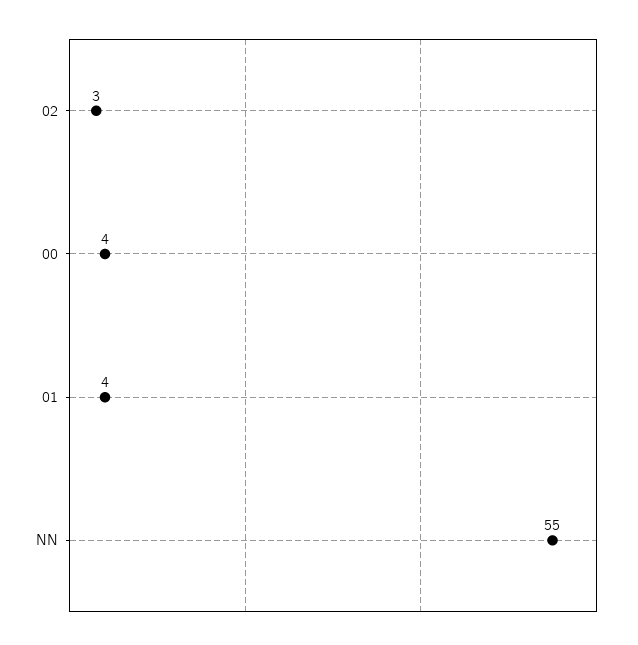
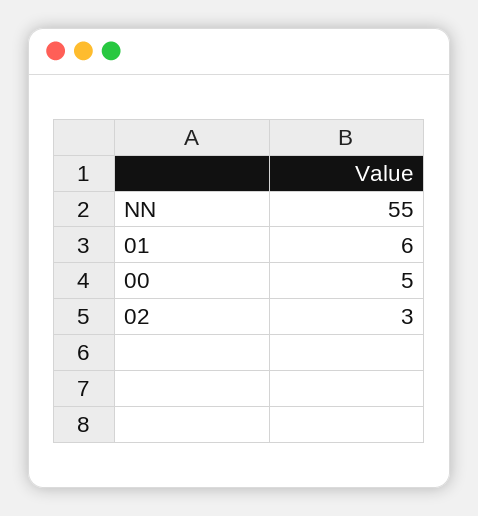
  {
    "02": 3,
-   "00": 4,
+   "00": 5,
-   "01": 4,
+   "01": 6,
    "NN": 55
  }

